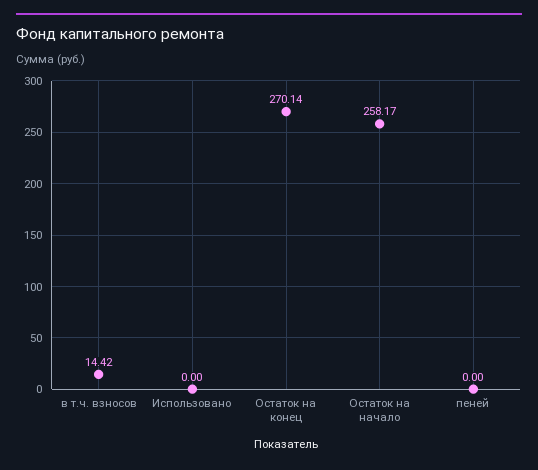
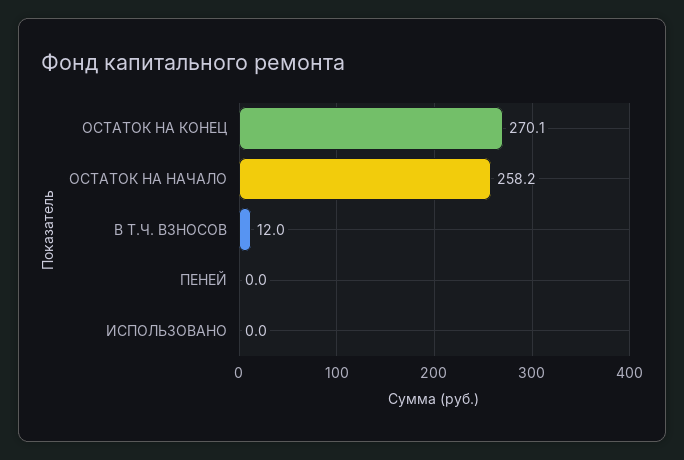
  {
-   "в т.ч. взносов": 14.42,
+   "в т.ч. взносов": 12,
    "Использовано": 0,
    "Остаток на конец": 270.14,
    "Остаток на начало": 258.17,
    "пеней": 0
  }

